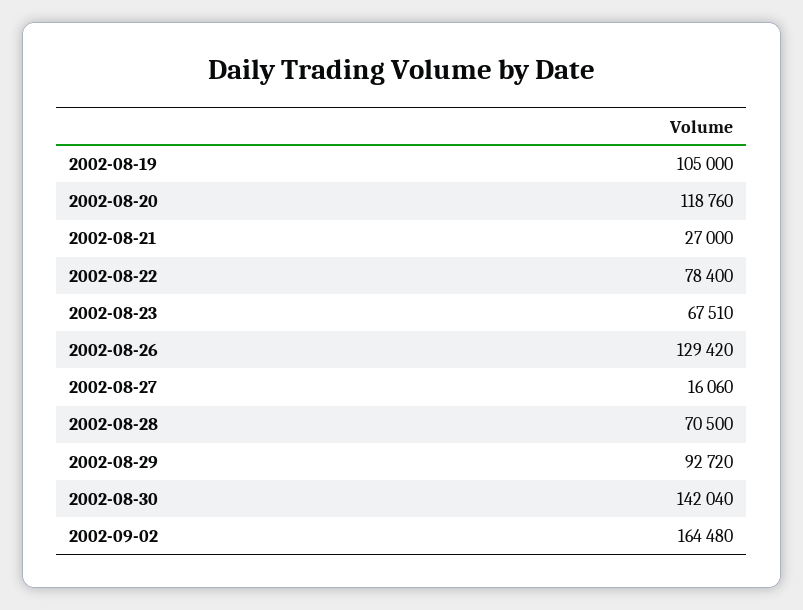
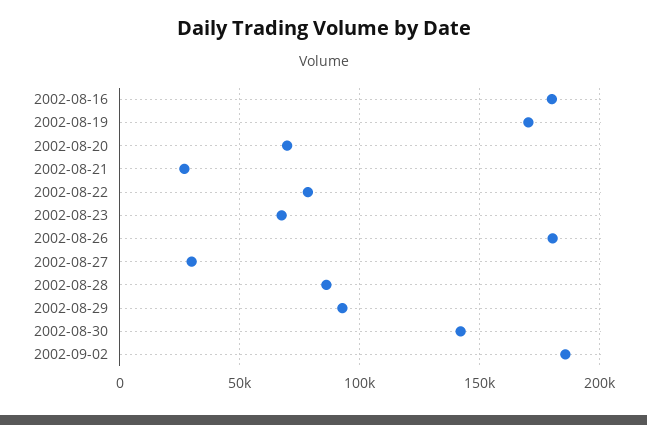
  {
-   "2002-08-19": 105000,
+   "2002-08-19": 170000,
-   "2002-08-20": 118760,
+   "2002-08-20": 70000,
    "2002-08-21": 27000,
    "2002-08-22": 78400,
    "2002-08-23": 67510,
-   "2002-08-26": 129420,
+   "2002-08-26": 180000,
-   "2002-08-27": 16060,
+   "2002-08-27": 30000,
-   "2002-08-28": 70500,
+   "2002-08-28": 85000,
    "2002-08-29": 92720,
    "2002-08-30": 142040,
-   "2002-09-02": 164480
+   "2002-09-02": 185000,
+   "2002-08-16": 180000
  }

